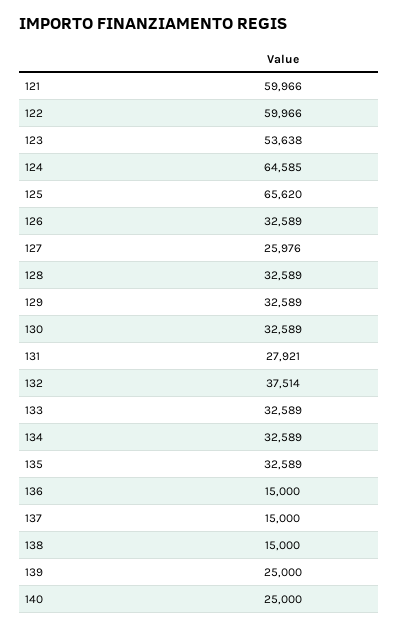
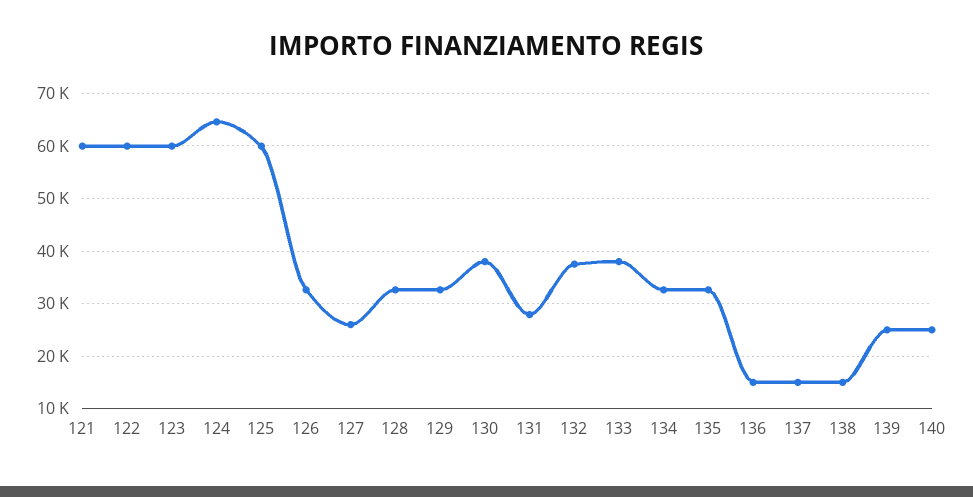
  {
    "121": 59966,
    "122": 59966,
-   "123": 53638,
+   "123": 60000,
    "124": 64585,
-   "125": 65620,
+   "125": 60000,
    "126": 32589,
    "127": 25976,
    "128": 32589,
    "129": 32589,
-   "130": 32589,
+   "130": 38000,
    "131": 27921,
    "132": 37514,
-   "133": 32589,
+   "133": 38000,
    "134": 32589,
    "135": 32589,
    "136": 15000,
    "137": 15000,
    "138": 15000,
    "139": 25000,
    "140": 25000
  }

